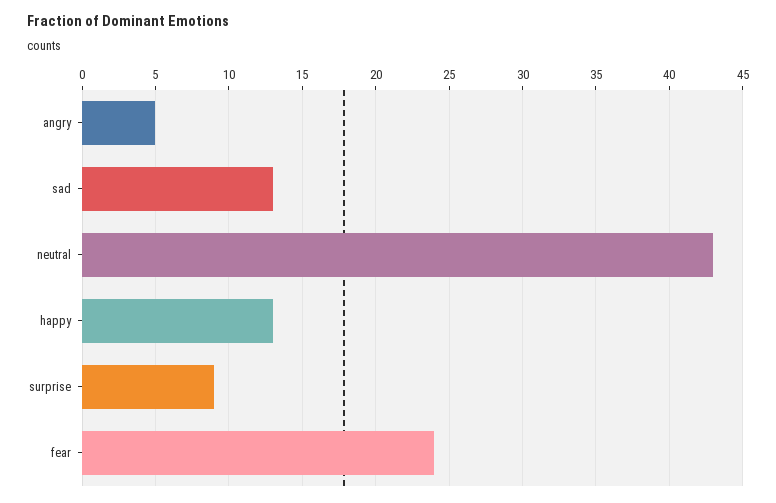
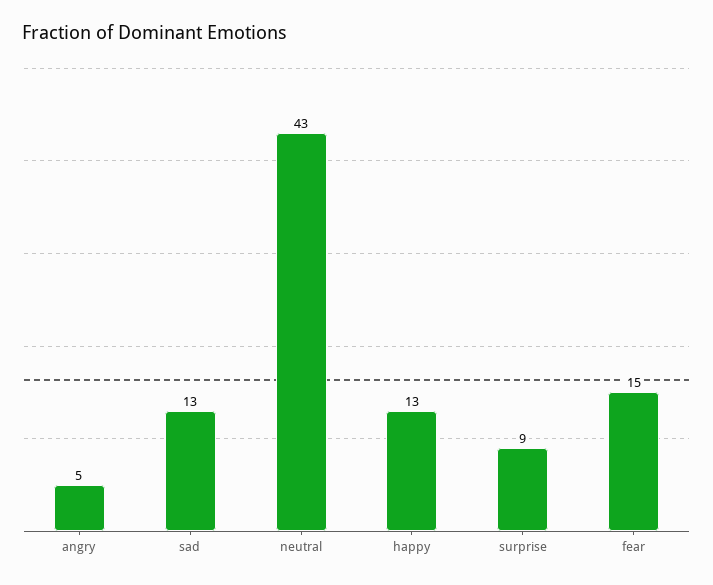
  {
    "angry": 5,
    "sad": 13,
    "neutral": 43,
    "happy": 13,
    "surprise": 9,
-   "fear": 24
+   "fear": 15
  }

